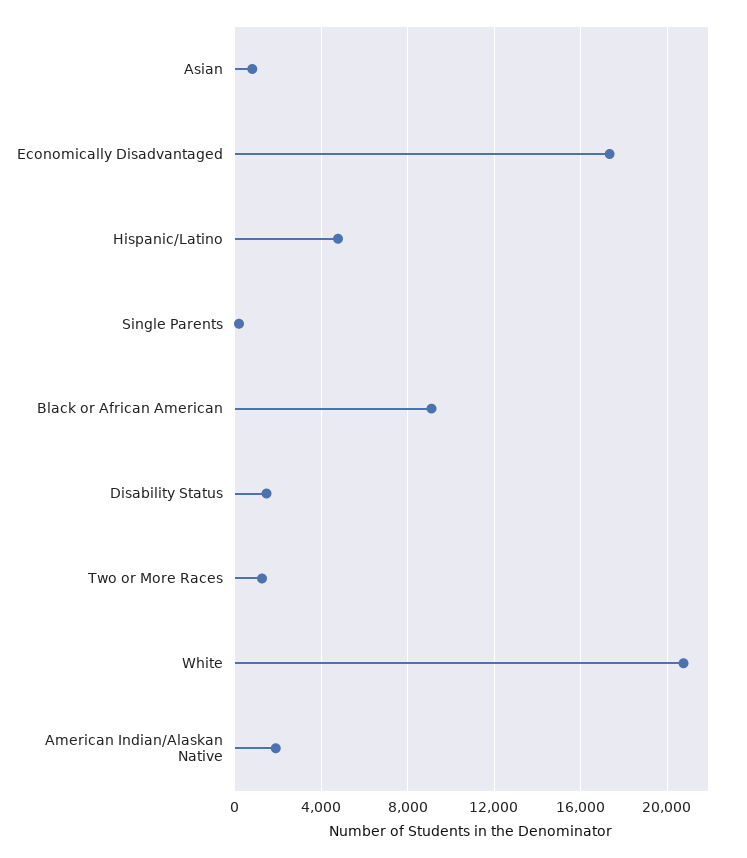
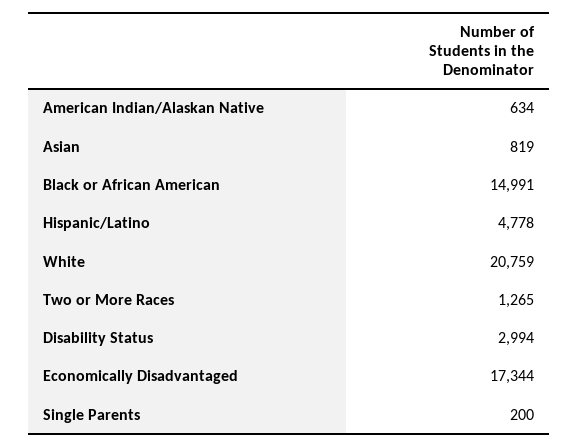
  {
    "Asian": 819,
    "Economically Disadvantaged": 17344,
    "Hispanic/Latino": 4778,
    "Single Parents": 200,
-   "Black or African American": 9000,
+   "Black or African American": 14991,
-   "Disability Status": 1500,
+   "Disability Status": 2994,
    "Two or More Races": 1265,
    "White": 20759,
-   "American Indian/Alaskan Native": 2000
+   "American Indian/Alaskan Native": 634
  }

